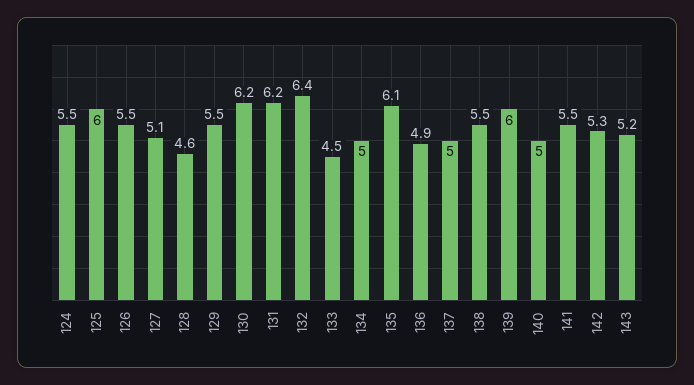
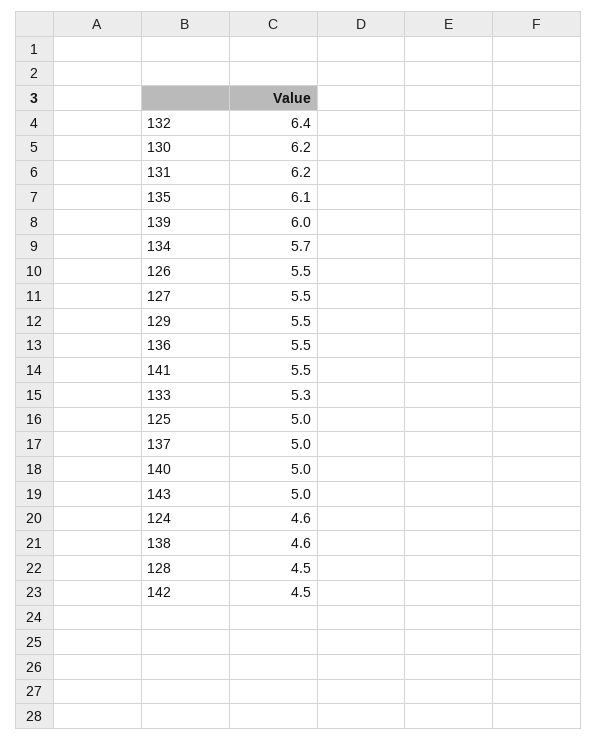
  {
-   "124": 5.5,
+   "124": 4.6,
-   "125": 6,
+   "125": 5,
    "126": 5.5,
-   "127": 5.1,
+   "127": 5.5,
-   "128": 4.6,
+   "128": 4.5,
    "129": 5.5,
    "130": 6.2,
    "131": 6.2,
    "132": 6.4,
-   "133": 4.5,
+   "133": 5.3,
-   "134": 5,
+   "134": 5.7,
    "135": 6.1,
-   "136": 4.9,
+   "136": 5.5,
    "137": 5,
-   "138": 5.5,
+   "138": 4.6,
    "139": 6,
    "140": 5,
    "141": 5.5,
-   "142": 5.3,
+   "142": 4.5,
-   "143": 5.2
+   "143": 5
  }

